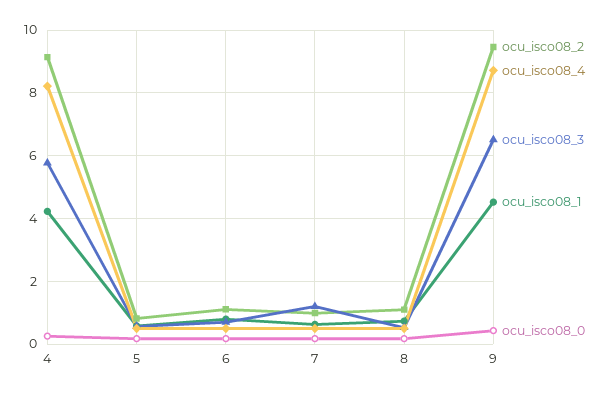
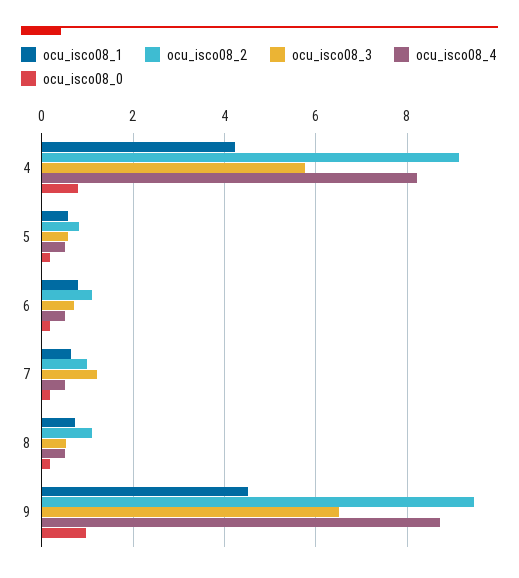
  {
    "ocu_isco08_2": {
      "4": 9.2,
      "5": 0.8,
      "6": 1.2,
      "7": 1,
      "8": 1.2,
      "9": 9.4
    },
    "ocu_isco08_4": {
      "4": 8.2,
      "5": 0.6,
      "6": 0.6,
      "7": 0.6,
      "8": 0.6,
      "9": 8.8
    },
    "ocu_isco08_3": {
      "4": 5.8,
      "5": 0.6,
      "6": 0.8,
      "7": 1.2,
      "8": 0.6,
      "9": 6.6
    },
    "ocu_isco08_1": {
      "4": 4.2,
      "5": 0.6,
      "6": 0.8,
      "7": 0.6,
      "8": 0.8,
      "9": 4.6
    },
    "ocu_isco08_0": {
-     "4": 0.2,
+     "4": 0.8,
      "5": 0.2,
      "6": 0.2,
      "7": 0.2,
      "8": 0.2,
-     "9": 0.4
+     "9": 1
    }
  }

